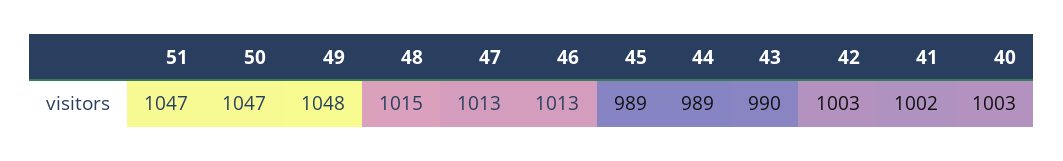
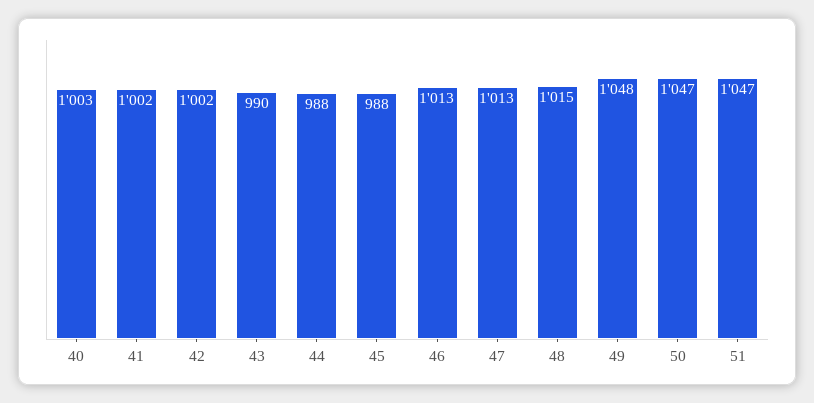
  {
    "51": 1047,
    "50": 1047,
    "49": 1048,
    "48": 1015,
    "47": 1013,
    "46": 1013,
-   "45": 989,
+   "45": 988,
-   "44": 989,
+   "44": 988,
    "43": 990,
-   "42": 1003,
+   "42": 1002,
    "41": 1002,
    "40": 1003
  }

